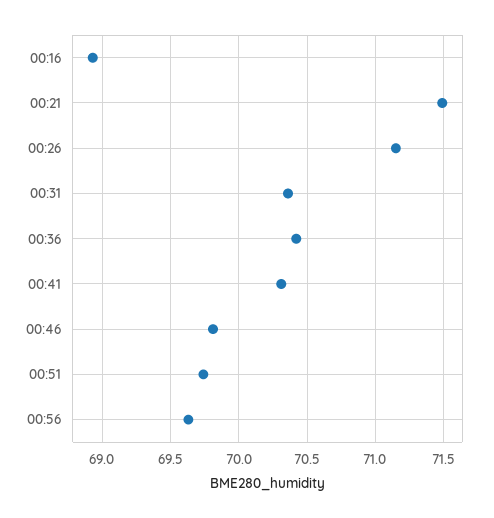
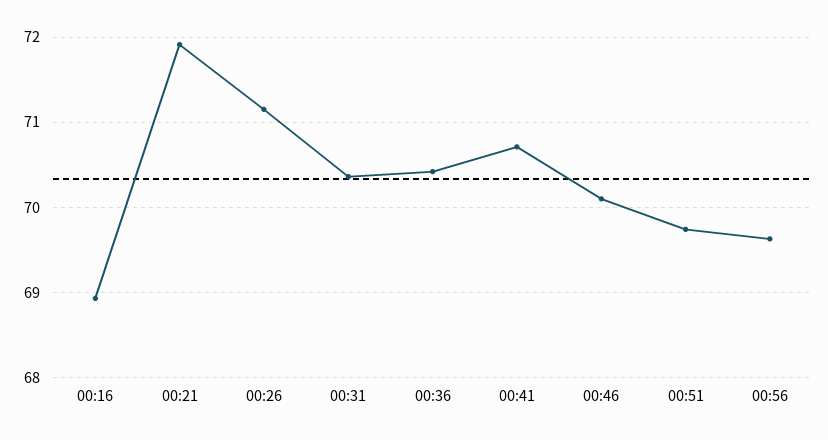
  {
    "00:16": 68.95,
-   "00:21": 71.5,
+   "00:21": 71.9,
    "00:26": 71.15,
    "00:31": 70.35,
    "00:36": 70.4,
-   "00:41": 70.3,
+   "00:41": 70.7,
-   "00:46": 69.8,
+   "00:46": 70.1,
    "00:51": 69.75,
    "00:56": 69.65
  }

